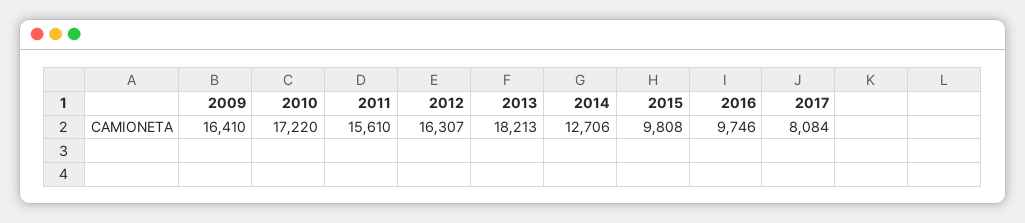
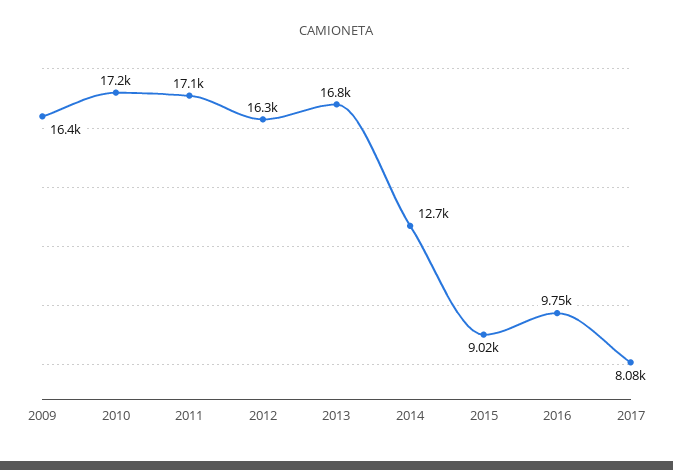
  {
    "2009": 16410,
    "2010": 17220,
-   "2011": 15610,
+   "2011": 17100,
    "2012": 16307,
-   "2013": 18213,
+   "2013": 16800,
    "2014": 12706,
-   "2015": 9808,
+   "2015": 9020,
    "2016": 9746,
    "2017": 8084
  }

